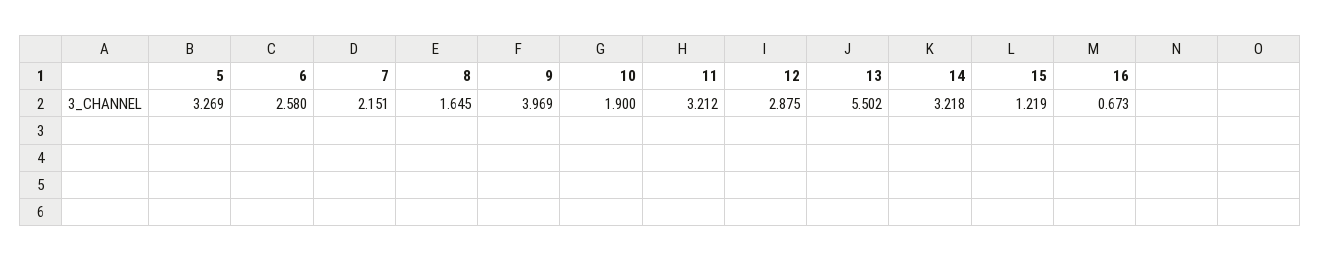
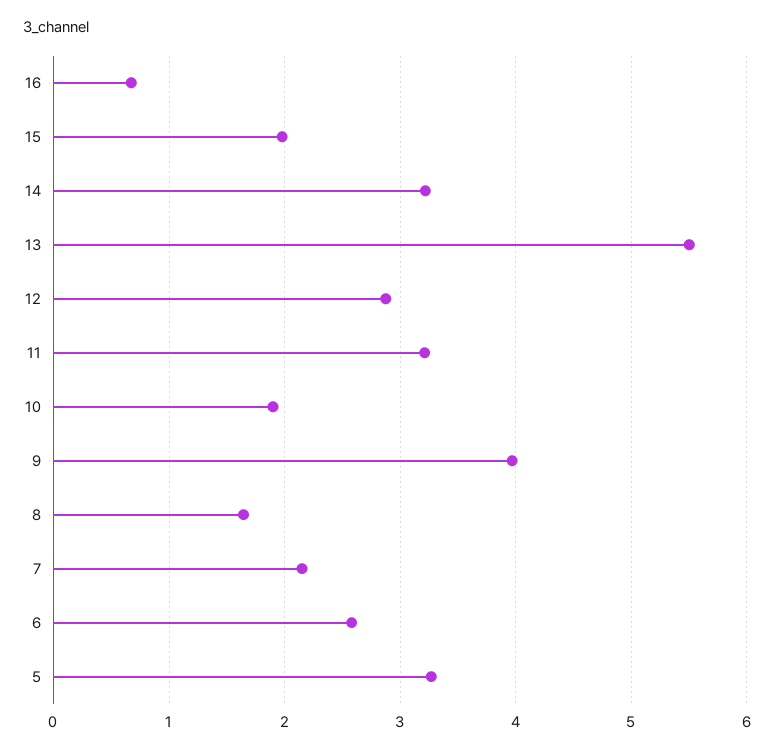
  {
    "5": 3.269,
    "6": 2.58,
    "7": 2.151,
    "8": 1.645,
    "9": 3.969,
    "10": 1.9,
    "11": 3.212,
    "12": 2.875,
    "13": 5.502,
    "14": 3.218,
-   "15": 1.219,
+   "15": 2,
    "16": 0.673
  }

